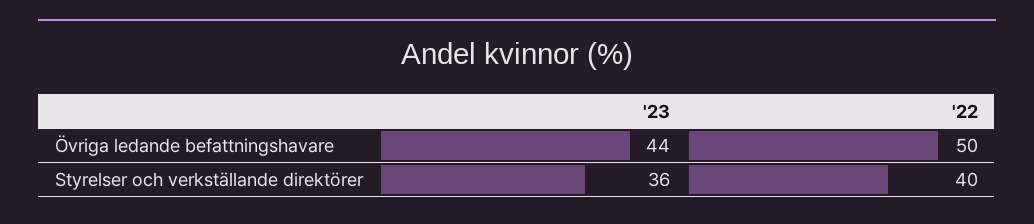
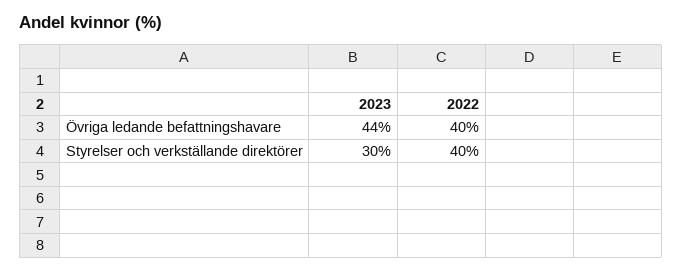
  {
    "'23": {
      "Övriga ledande befattningshavare": 44,
-     "Styrelser och verkställande direktörer": 36
+     "Styrelser och verkställande direktörer": 30
    },
    "'22": {
-     "Övriga ledande befattningshavare": 50,
+     "Övriga ledande befattningshavare": 40,
      "Styrelser och verkställande direktörer": 40
    }
  }

